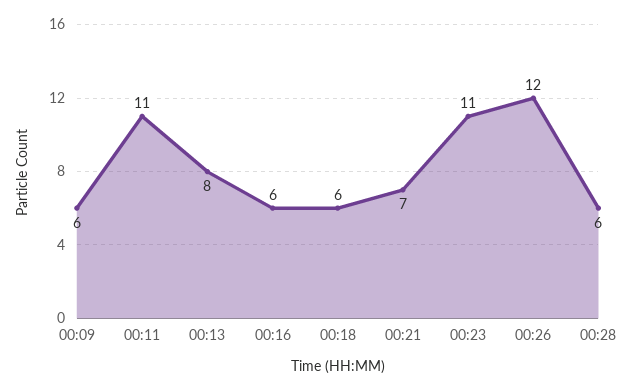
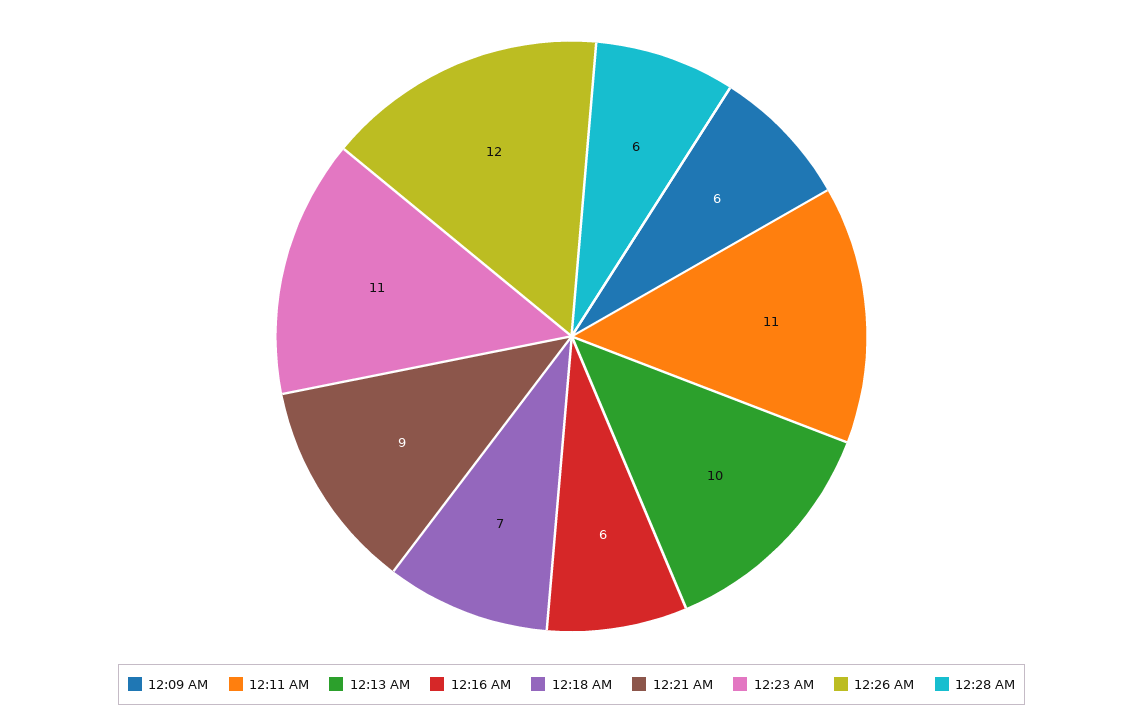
  {
    "00:09": 6,
    "00:11": 11,
-   "00:13": 8,
+   "00:13": 10,
    "00:16": 6,
-   "00:18": 6,
+   "00:18": 7,
-   "00:21": 7,
+   "00:21": 9,
    "00:23": 11,
    "00:26": 12,
    "00:28": 6
  }

